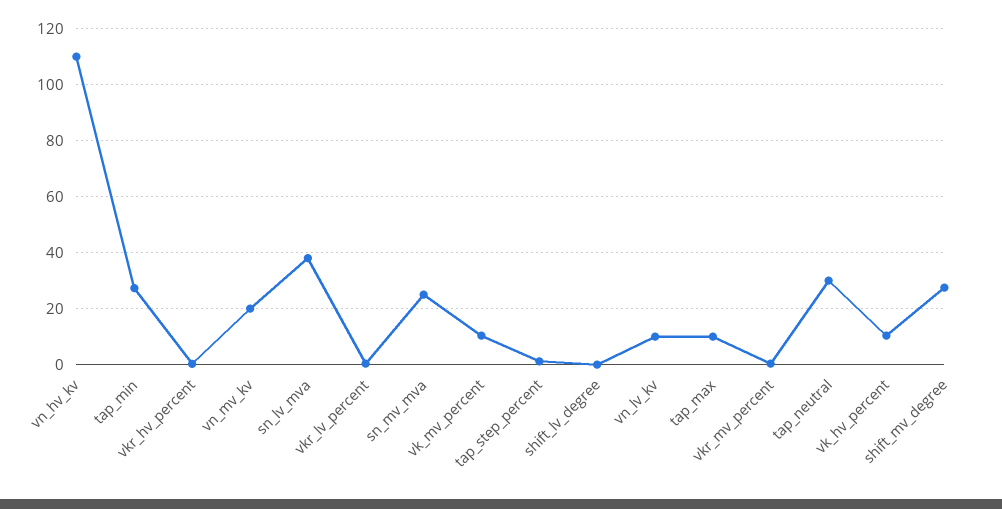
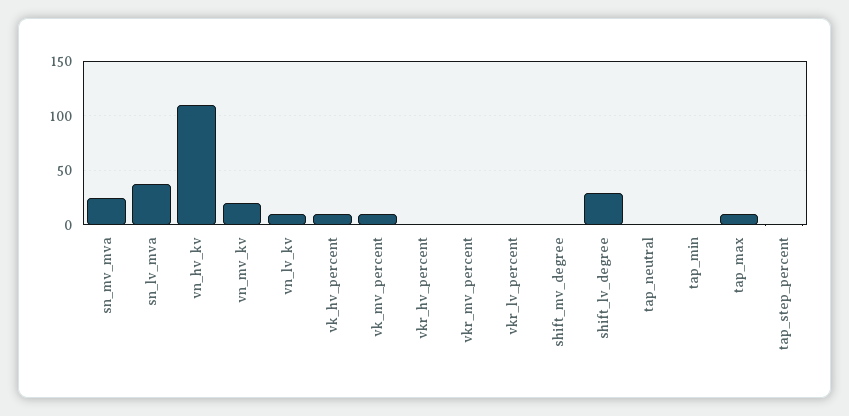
  {
    "vn_hv_kv": 110,
-   "tap_min": 27.5,
+   "tap_min": 0,
    "vkr_hv_percent": 0,
    "vn_mv_kv": 20,
    "sn_lv_mva": 37.5,
    "vkr_lv_percent": 0,
    "sn_mv_mva": 25,
    "vk_mv_percent": 10,
    "tap_step_percent": 0,
-   "shift_lv_degree": 0,
+   "shift_lv_degree": 30,
    "vn_lv_kv": 10,
    "tap_max": 10,
    "vkr_mv_percent": 0,
-   "tap_neutral": 30,
+   "tap_neutral": 0,
    "vk_hv_percent": 10,
-   "shift_mv_degree": 27.5
+   "shift_mv_degree": 0
  }

